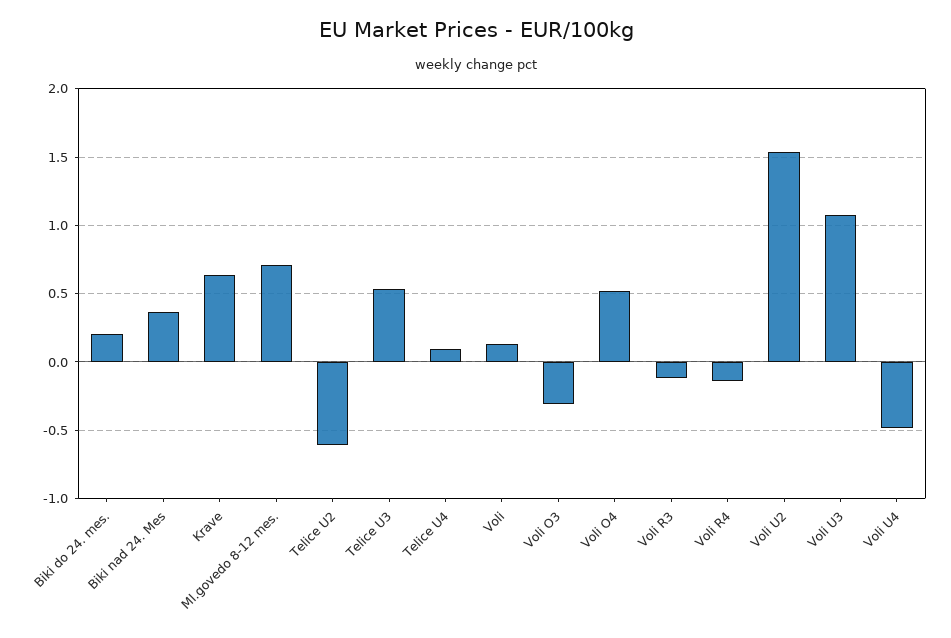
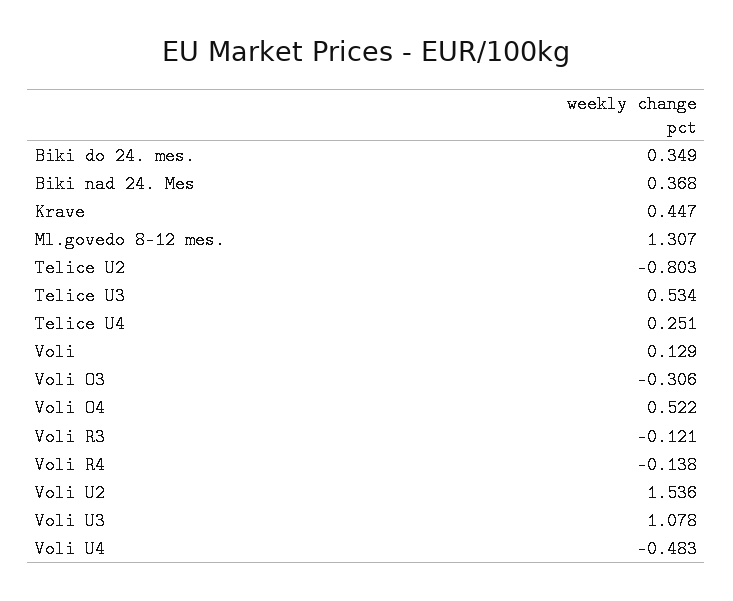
  {
-   "Biki do 24. mes.": 0.2,
+   "Biki do 24. mes.": 0.349,
    "Biki nad 24. Mes": 0.368,
-   "Krave": 0.65,
+   "Krave": 0.447,
-   "Ml.govedo 8-12 mes.": 0.7,
+   "Ml.govedo 8-12 mes.": 1.307,
-   "Telice U2": -0.6,
+   "Telice U2": -0.803,
    "Telice U3": 0.534,
-   "Telice U4": 0.1,
+   "Telice U4": 0.251,
    "Voli": 0.129,
    "Voli O3": -0.306,
    "Voli O4": 0.522,
    "Voli R3": -0.121,
    "Voli R4": -0.138,
    "Voli U2": 1.536,
    "Voli U3": 1.078,
    "Voli U4": -0.483
  }

